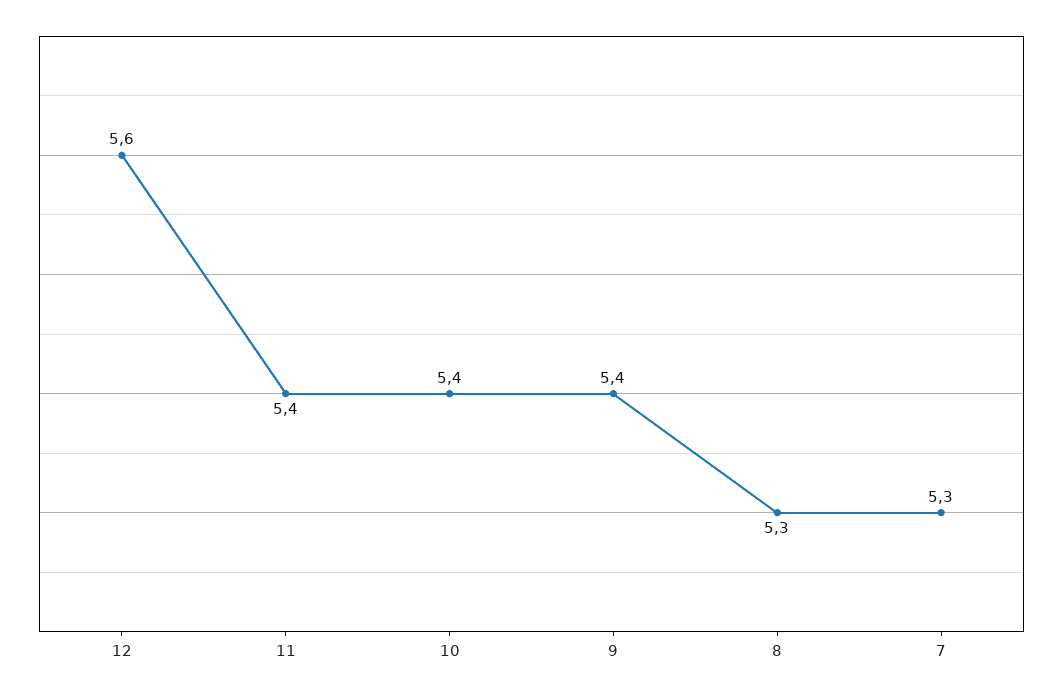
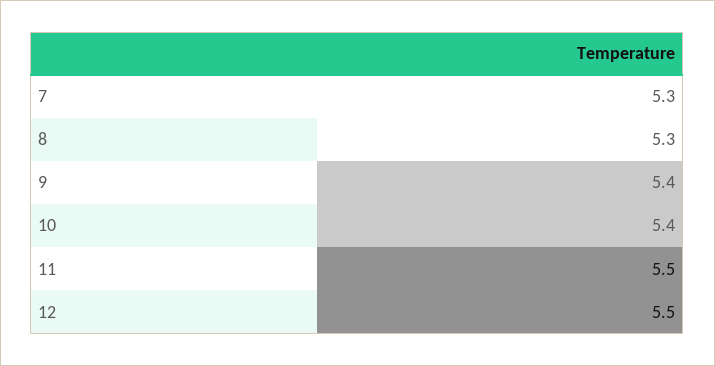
  {
-   "12": 5.6,
+   "12": 5.5,
-   "11": 5.4,
+   "11": 5.5,
    "10": 5.4,
    "9": 5.4,
    "8": 5.3,
    "7": 5.3
  }

